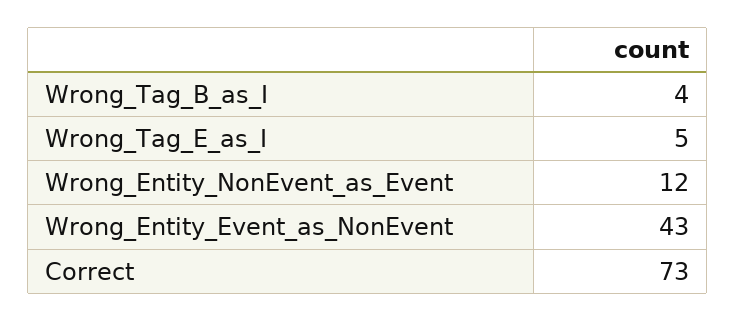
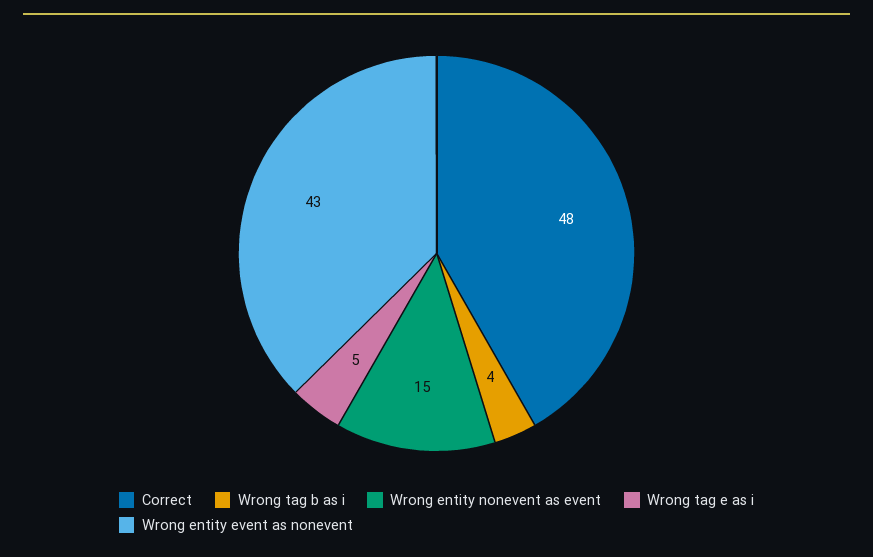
  {
    "Wrong_Tag_B_as_I": 4,
    "Wrong_Tag_E_as_I": 5,
-   "Wrong_Entity_NonEvent_as_Event": 12,
+   "Wrong_Entity_NonEvent_as_Event": 15,
    "Wrong_Entity_Event_as_NonEvent": 43,
-   "Correct": 73
+   "Correct": 48
  }

